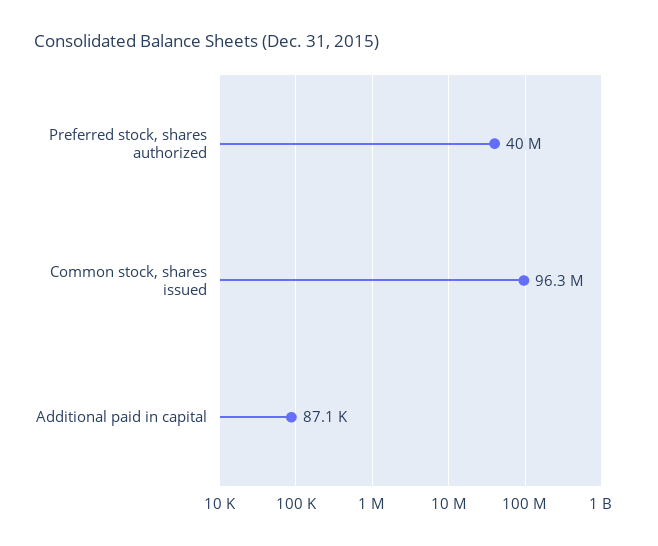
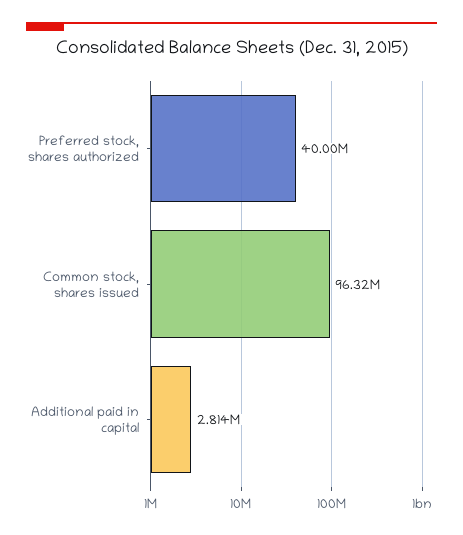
  {
    "Preferred stock, shares authorized": 40000000,
    "Common stock, shares issued": 96320000,
-   "Additional paid in capital": 87100
+   "Additional paid in capital": 2814000
  }

